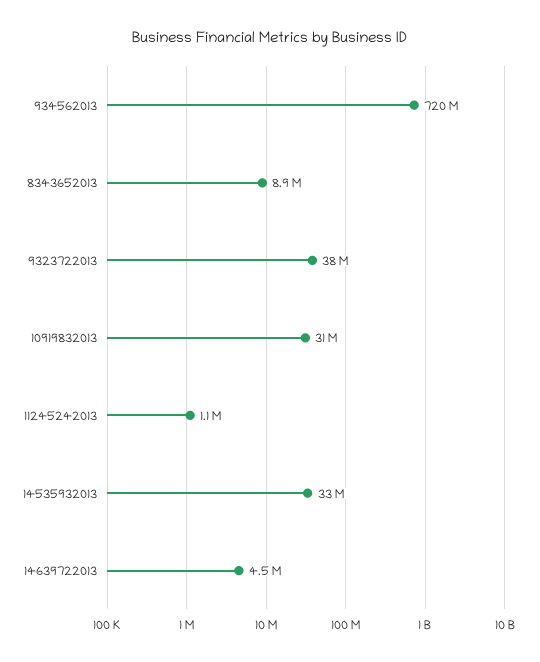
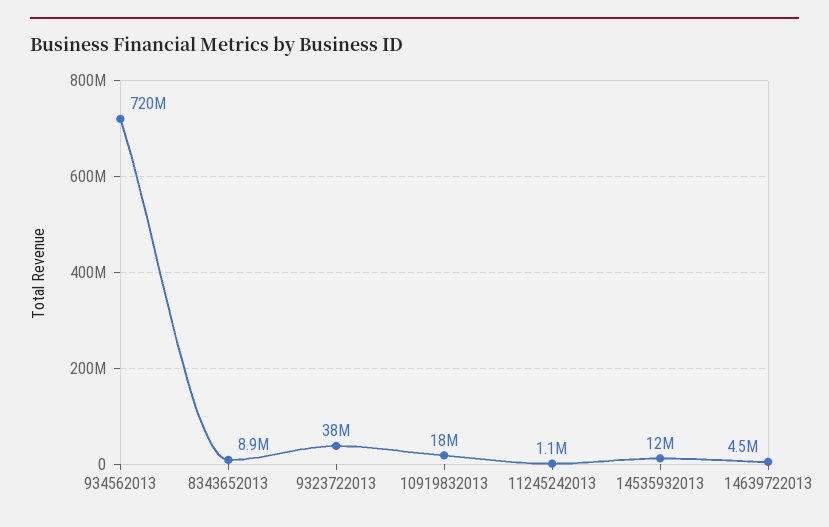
  {
    "934562013": 720000000,
    "8343652013": 8900000,
    "9323722013": 38000000,
-   "10919832013": 31000000,
+   "10919832013": 18000000,
    "11245242013": 1100000,
-   "14535932013": 33000000,
+   "14535932013": 12000000,
    "14639722013": 4500000
  }

